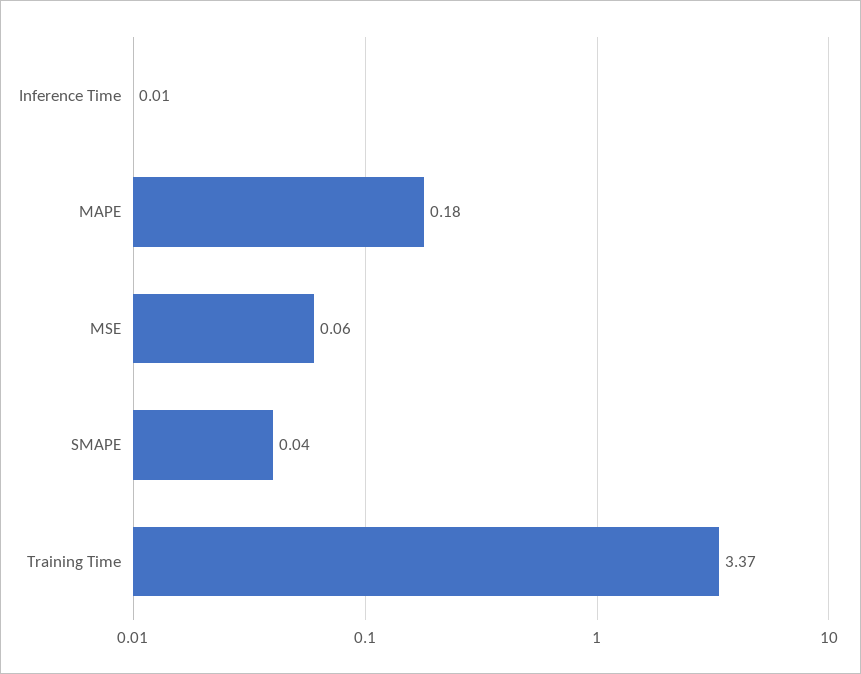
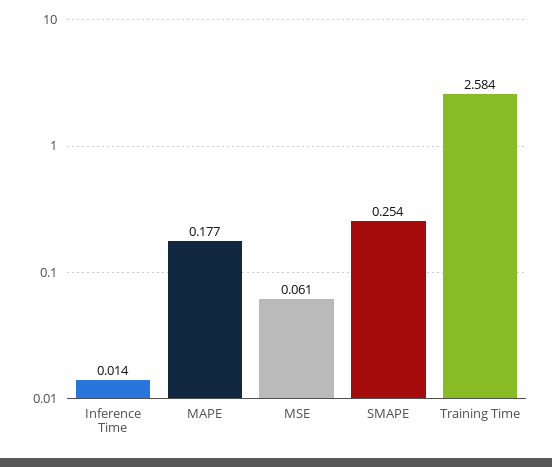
  {
    "Inference Time": 0.014,
    "MAPE": 0.177,
    "MSE": 0.061,
-   "SMAPE": 0.04,
+   "SMAPE": 0.254,
-   "Training Time": 3.37
+   "Training Time": 2.584
  }

